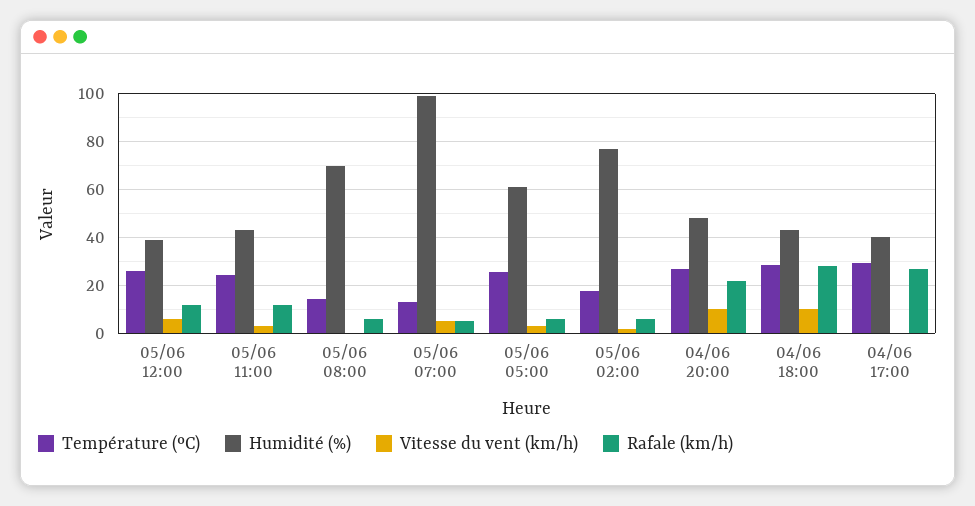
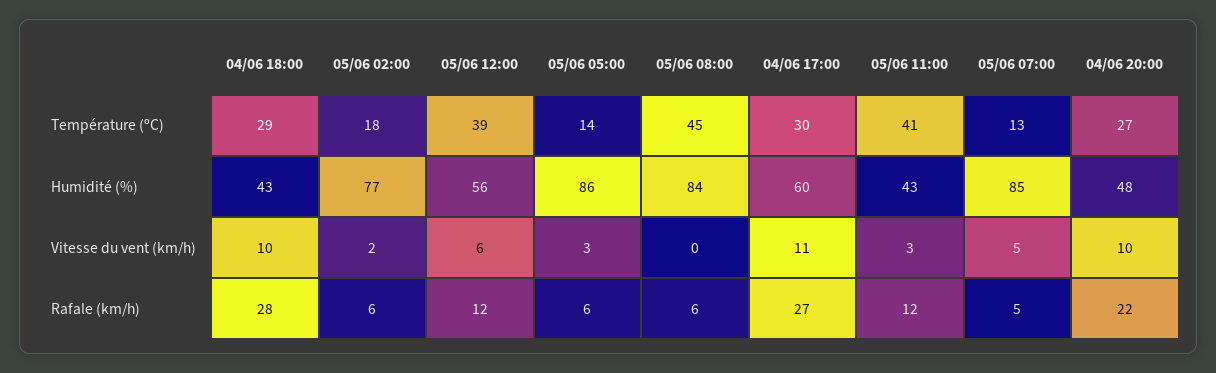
  {
    "Température (ºC)": {
-     "05/06 12:00": 25,
+     "05/06 12:00": 39,
-     "05/06 11:00": 25,
+     "05/06 11:00": 41,
-     "05/06 08:00": 15,
+     "05/06 08:00": 45,
      "05/06 07:00": 13,
-     "05/06 05:00": 25,
+     "05/06 05:00": 14,
      "05/06 02:00": 18,
      "04/06 20:00": 27,
      "04/06 18:00": 29,
      "04/06 17:00": 30
    },
    "Humidité (%)": {
-     "05/06 12:00": 40,
+     "05/06 12:00": 56,
      "05/06 11:00": 43,
-     "05/06 08:00": 70,
+     "05/06 08:00": 84,
-     "05/06 07:00": 100,
+     "05/06 07:00": 85,
-     "05/06 05:00": 60,
+     "05/06 05:00": 86,
      "05/06 02:00": 77,
      "04/06 20:00": 48,
      "04/06 18:00": 43,
-     "04/06 17:00": 40
+     "04/06 17:00": 60
    },
    "Vitesse du vent (km/h)": {
      "05/06 12:00": 6,
      "05/06 11:00": 3,
      "05/06 08:00": 0,
      "05/06 07:00": 5,
      "05/06 05:00": 3,
      "05/06 02:00": 2,
      "04/06 20:00": 10,
      "04/06 18:00": 10,
-     "04/06 17:00": 0
+     "04/06 17:00": 11
    },
    "Rafale (km/h)": {
      "05/06 12:00": 12,
      "05/06 11:00": 12,
      "05/06 08:00": 6,
      "05/06 07:00": 5,
      "05/06 05:00": 6,
      "05/06 02:00": 6,
      "04/06 20:00": 22,
      "04/06 18:00": 28,
      "04/06 17:00": 27
    }
  }

